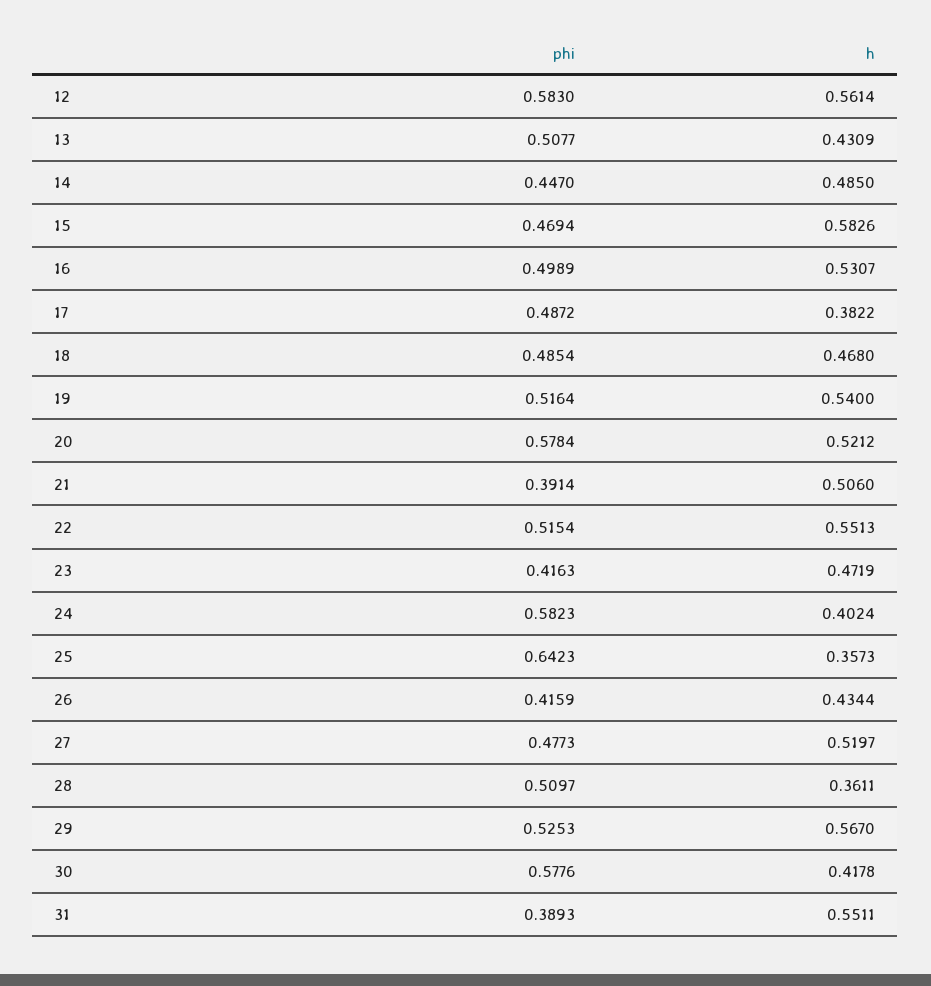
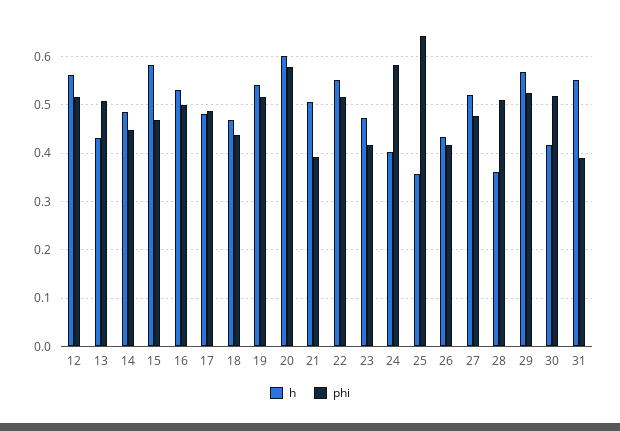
  {
    "phi": {
-     "12": 0.583,
+     "12": 0.52,
      "13": 0.5077,
      "14": 0.447,
      "15": 0.4694,
      "16": 0.4989,
      "17": 0.4872,
-     "18": 0.4854,
+     "18": 0.44,
      "19": 0.5164,
      "20": 0.5784,
      "21": 0.3914,
      "22": 0.5154,
      "23": 0.4163,
      "24": 0.5823,
      "25": 0.6423,
      "26": 0.4159,
      "27": 0.4773,
      "28": 0.5097,
      "29": 0.5253,
-     "30": 0.5776,
+     "30": 0.52,
      "31": 0.3893
    },
    "h": {
      "12": 0.5614,
      "13": 0.4309,
      "14": 0.485,
      "15": 0.5826,
      "16": 0.5307,
-     "17": 0.3822,
+     "17": 0.48,
      "18": 0.468,
      "19": 0.54,
-     "20": 0.5212,
+     "20": 0.6,
      "21": 0.506,
      "22": 0.5513,
      "23": 0.4719,
      "24": 0.4024,
      "25": 0.3573,
      "26": 0.4344,
      "27": 0.5197,
      "28": 0.3611,
      "29": 0.567,
      "30": 0.4178,
      "31": 0.5511
    }
  }

